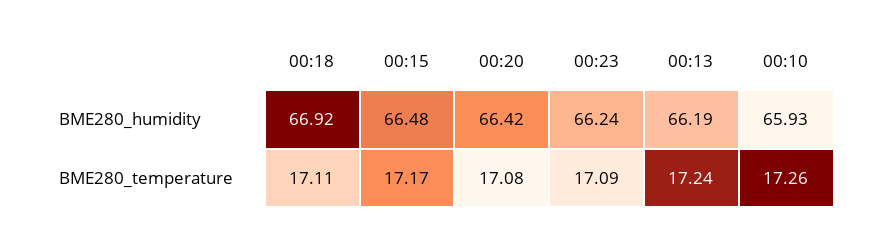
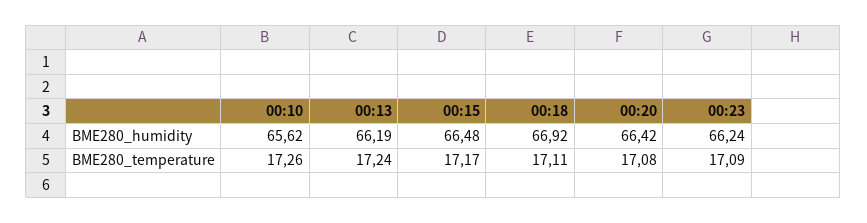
  {
    "00:18": {
      "BME280_humidity": 66.92,
      "BME280_temperature": 17.11
    },
    "00:15": {
      "BME280_humidity": 66.48,
      "BME280_temperature": 17.17
    },
    "00:20": {
      "BME280_humidity": 66.42,
      "BME280_temperature": 17.08
    },
    "00:23": {
      "BME280_humidity": 66.24,
      "BME280_temperature": 17.09
    },
    "00:13": {
      "BME280_humidity": 66.19,
      "BME280_temperature": 17.24
    },
    "00:10": {
-     "BME280_humidity": 65.93,
+     "BME280_humidity": 65.62,
      "BME280_temperature": 17.26
    }
  }

